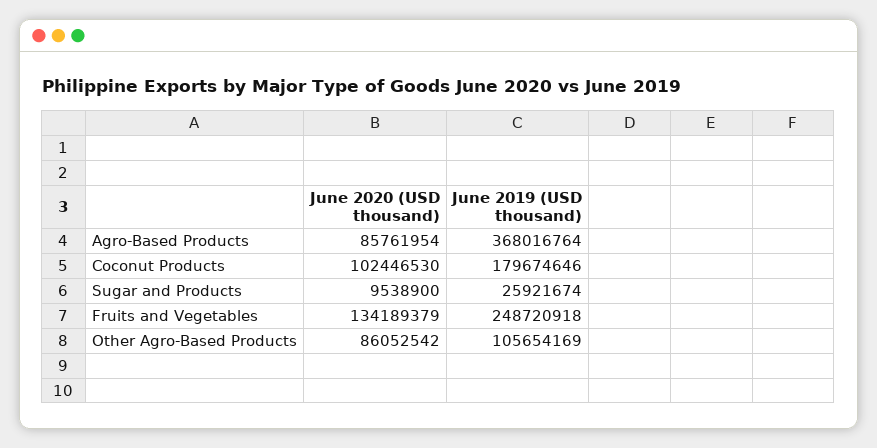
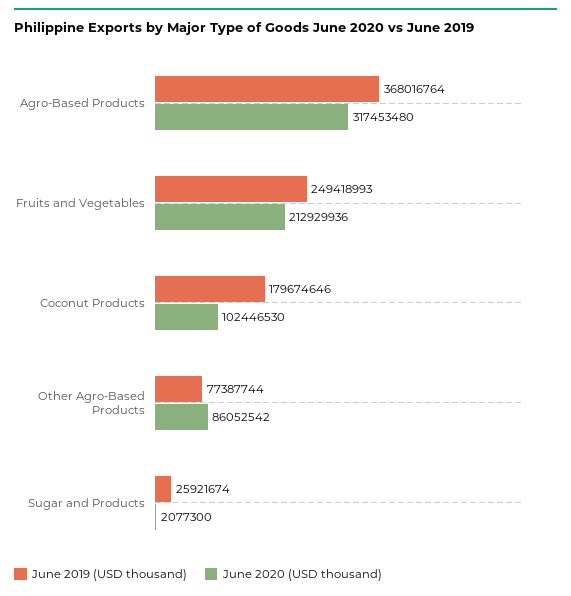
  {
    "June 2020 (USD thousand)": {
-     "Agro-Based Products": 85761954,
+     "Agro-Based Products": 317453480,
      "Coconut Products": 102446530,
-     "Sugar and Products": 9538900,
+     "Sugar and Products": 2077300,
-     "Fruits and Vegetables": 134189379,
+     "Fruits and Vegetables": 212929936,
      "Other Agro-Based Products": 86052542
    },
    "June 2019 (USD thousand)": {
      "Agro-Based Products": 368016764,
      "Coconut Products": 179674646,
      "Sugar and Products": 25921674,
-     "Fruits and Vegetables": 248720918,
+     "Fruits and Vegetables": 249418993,
-     "Other Agro-Based Products": 105654169
+     "Other Agro-Based Products": 77387744
    }
  }

